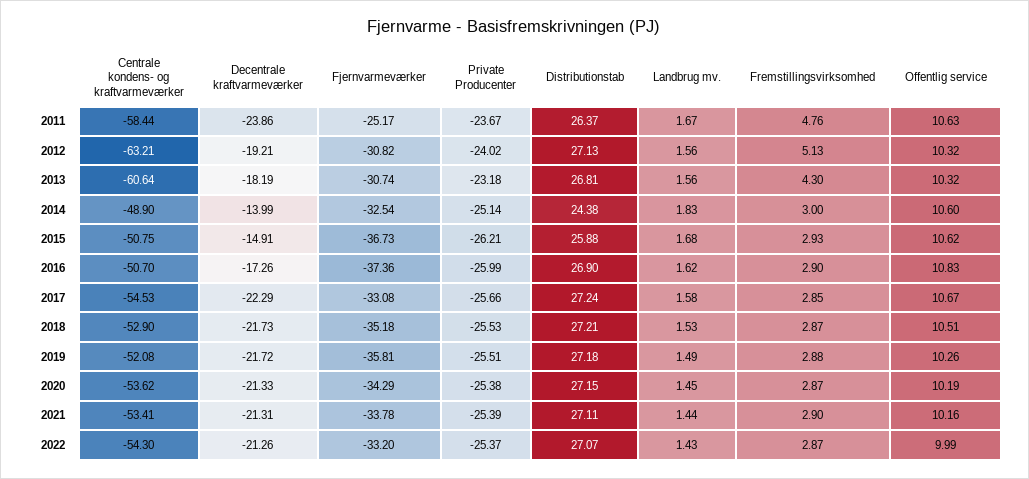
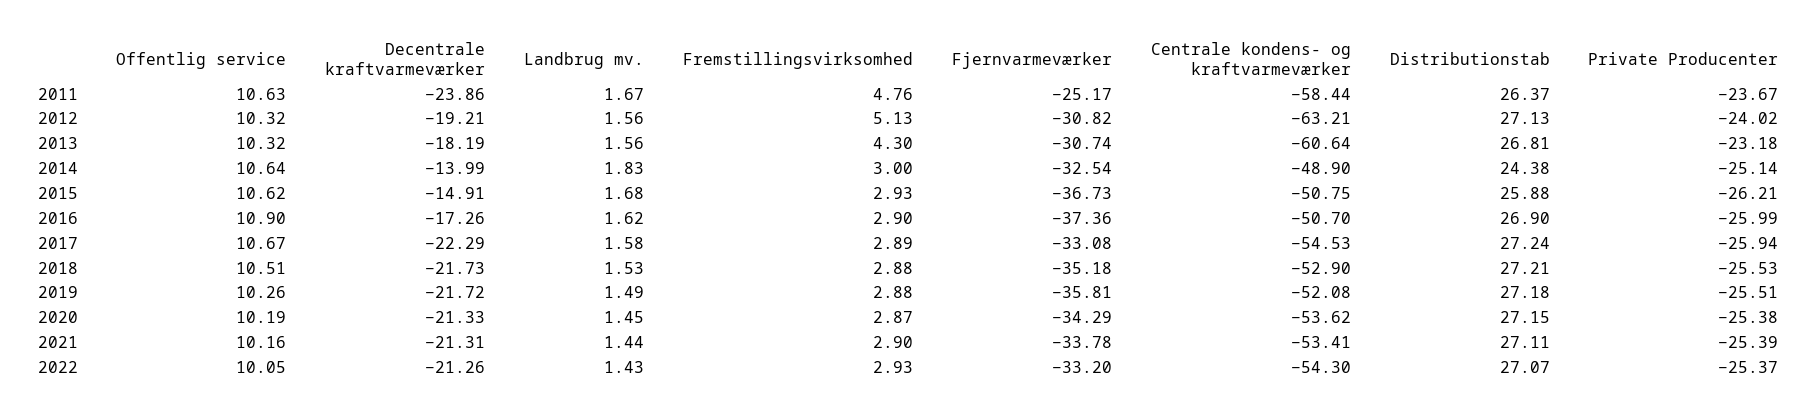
  {
    "Centrale kondens- og kraftvarmeværker": {
      "2011": -58.44,
      "2012": -63.21,
      "2013": -60.64,
      "2014": -48.9,
      "2015": -50.75,
      "2016": -50.7,
      "2017": -54.53,
      "2018": -52.9,
      "2019": -52.08,
      "2020": -53.62,
      "2021": -53.41,
      "2022": -54.3
    },
    "Decentrale kraftvarmeværker": {
      "2011": -23.86,
      "2012": -19.21,
      "2013": -18.19,
      "2014": -13.99,
      "2015": -14.91,
      "2016": -17.26,
      "2017": -22.29,
      "2018": -21.73,
      "2019": -21.72,
      "2020": -21.33,
      "2021": -21.31,
      "2022": -21.26
    },
    "Fjernvarmeværker": {
      "2011": -25.17,
      "2012": -30.82,
      "2013": -30.74,
      "2014": -32.54,
      "2015": -36.73,
      "2016": -37.36,
      "2017": -33.08,
      "2018": -35.18,
      "2019": -35.81,
      "2020": -34.29,
      "2021": -33.78,
      "2022": -33.2
    },
    "Private Producenter": {
      "2011": -23.67,
      "2012": -24.02,
      "2013": -23.18,
      "2014": -25.14,
      "2015": -26.21,
      "2016": -25.99,
-     "2017": -25.66,
+     "2017": -25.94,
      "2018": -25.53,
      "2019": -25.51,
      "2020": -25.38,
      "2021": -25.39,
      "2022": -25.37
    },
    "Distributionstab": {
      "2011": 26.37,
      "2012": 27.13,
      "2013": 26.81,
      "2014": 24.38,
      "2015": 25.88,
      "2016": 26.9,
      "2017": 27.24,
      "2018": 27.21,
      "2019": 27.18,
      "2020": 27.15,
      "2021": 27.11,
      "2022": 27.07
    },
    "Landbrug mv.": {
      "2011": 1.67,
      "2012": 1.56,
      "2013": 1.56,
      "2014": 1.83,
      "2015": 1.68,
      "2016": 1.62,
      "2017": 1.58,
      "2018": 1.53,
      "2019": 1.49,
      "2020": 1.45,
      "2021": 1.44,
      "2022": 1.43
    },
    "Fremstillingsvirksomhed": {
      "2011": 4.76,
      "2012": 5.13,
      "2013": 4.3,
      "2014": 3,
      "2015": 2.93,
      "2016": 2.9,
-     "2017": 2.85,
+     "2017": 2.89,
-     "2018": 2.87,
+     "2018": 2.88,
      "2019": 2.88,
      "2020": 2.87,
      "2021": 2.9,
-     "2022": 2.87
+     "2022": 2.93
    },
    "Offentlig service": {
      "2011": 10.63,
      "2012": 10.32,
      "2013": 10.32,
-     "2014": 10.6,
+     "2014": 10.64,
      "2015": 10.62,
-     "2016": 10.83,
+     "2016": 10.9,
      "2017": 10.67,
      "2018": 10.51,
      "2019": 10.26,
      "2020": 10.19,
      "2021": 10.16,
-     "2022": 9.99
+     "2022": 10.05
    }
  }

